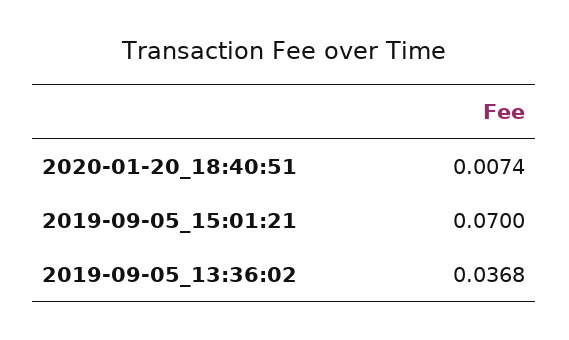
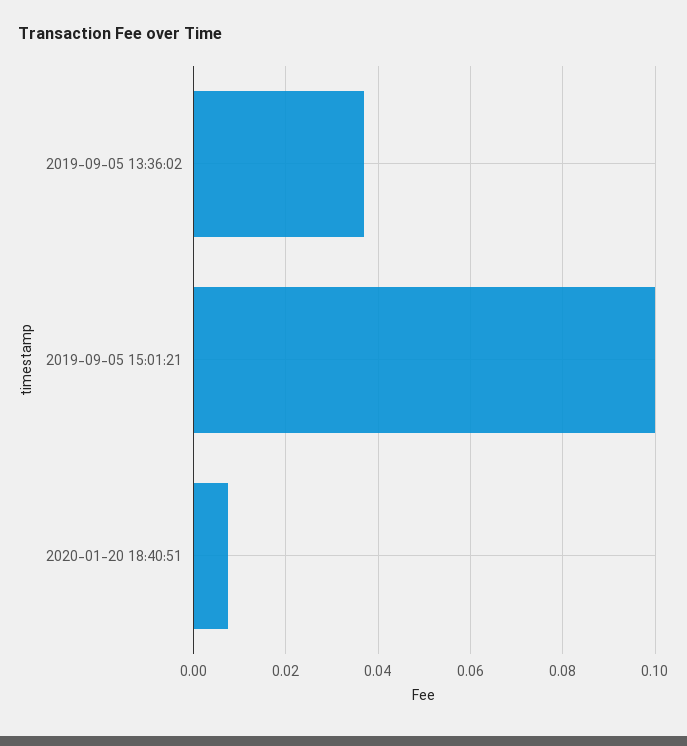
  {
    "2020-01-20_18:40:51": 0.0074,
-   "2019-09-05_15:01:21": 0.07,
+   "2019-09-05_15:01:21": 0.1,
    "2019-09-05_13:36:02": 0.0368
  }

